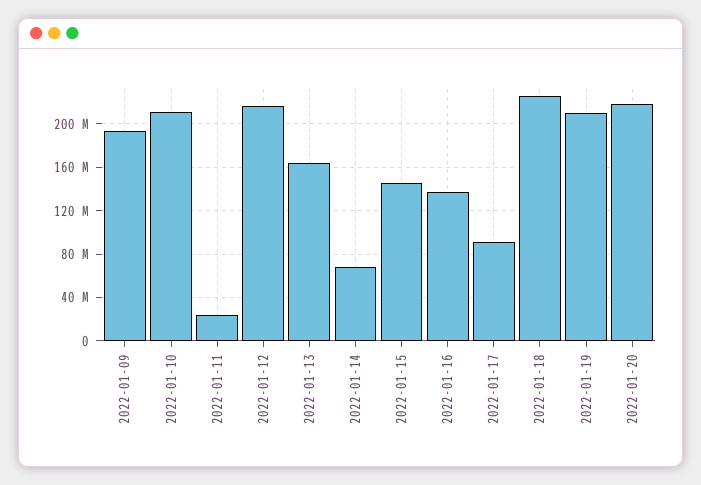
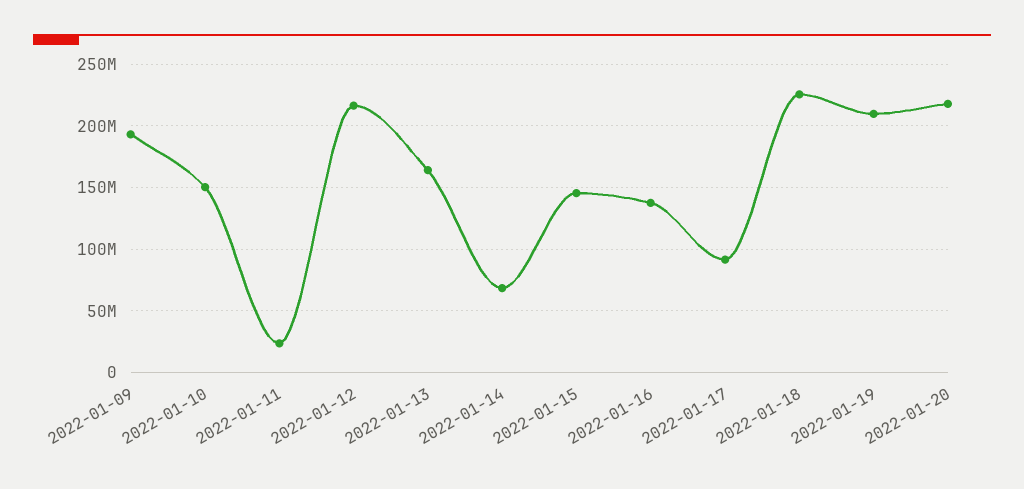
  {
    "2022-01-09": 195000000,
-   "2022-01-10": 210000000,
+   "2022-01-10": 150000000,
    "2022-01-11": 25000000,
    "2022-01-12": 215000000,
    "2022-01-13": 165000000,
    "2022-01-14": 70000000,
    "2022-01-15": 145000000,
    "2022-01-16": 140000000,
    "2022-01-17": 90000000,
    "2022-01-18": 225000000,
    "2022-01-19": 210000000,
    "2022-01-20": 220000000
  }

